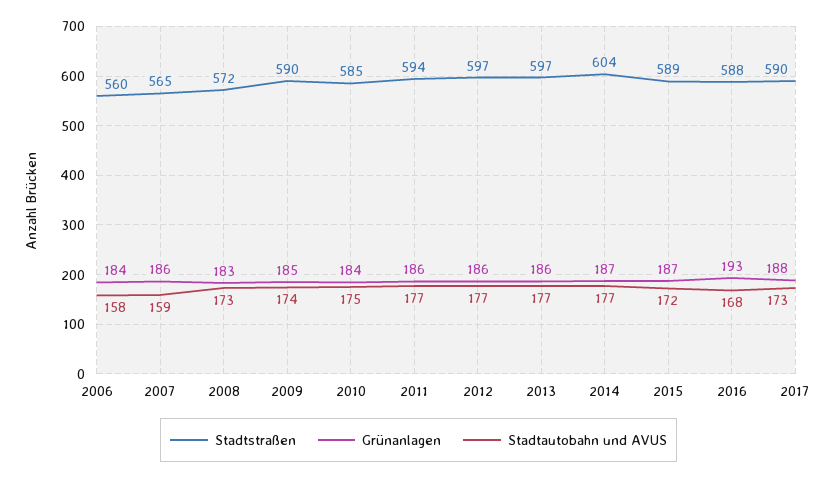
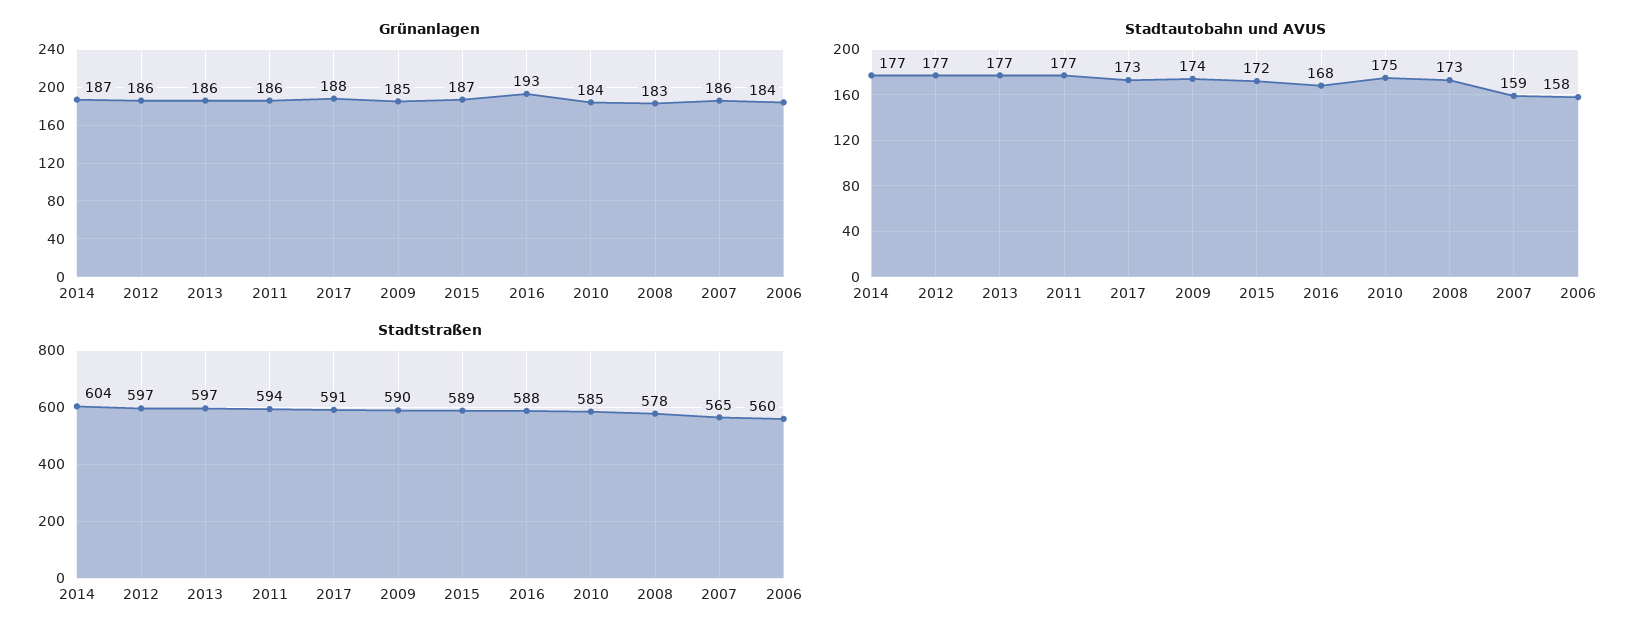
  {
    "Stadtstraßen": {
      "2006": 560,
      "2007": 565,
-     "2008": 572,
+     "2008": 578,
      "2009": 590,
      "2010": 585,
      "2011": 594,
      "2012": 597,
      "2013": 597,
      "2014": 604,
      "2015": 589,
      "2016": 588,
-     "2017": 590
+     "2017": 591
    },
    "Grünanlagen": {
      "2006": 184,
      "2007": 186,
      "2008": 183,
      "2009": 185,
      "2010": 184,
      "2011": 186,
      "2012": 186,
      "2013": 186,
      "2014": 187,
      "2015": 187,
      "2016": 193,
      "2017": 188
    },
    "Stadtautobahn und AVUS": {
      "2006": 158,
      "2007": 159,
      "2008": 173,
      "2009": 174,
      "2010": 175,
      "2011": 177,
      "2012": 177,
      "2013": 177,
      "2014": 177,
      "2015": 172,
      "2016": 168,
      "2017": 173
    }
  }

